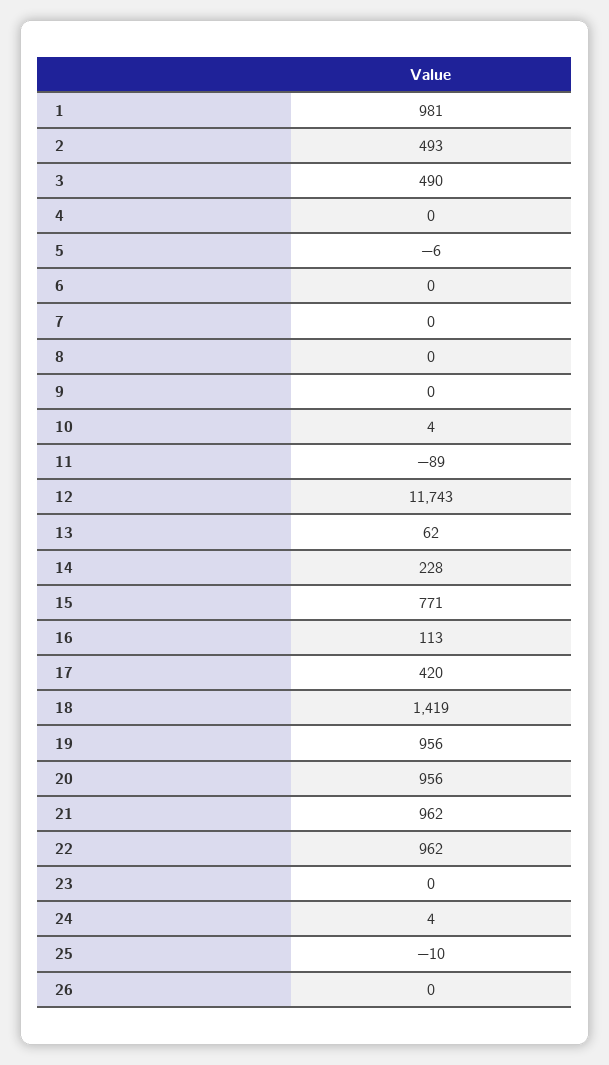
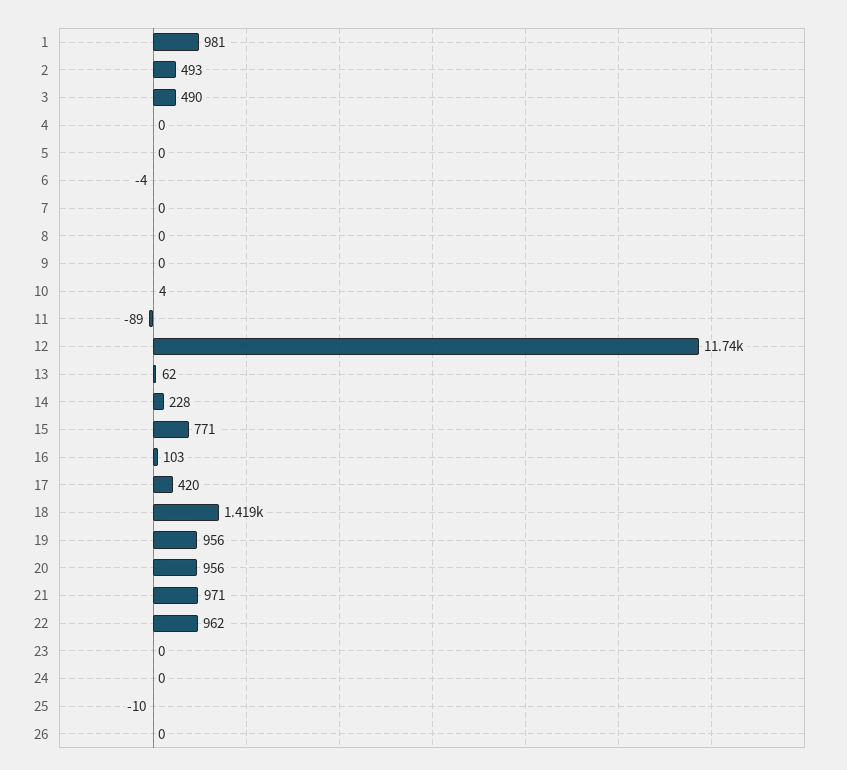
  {
    "1": 981,
    "2": 493,
    "3": 490,
    "4": 0,
-   "5": -6,
+   "5": 0,
-   "6": 0,
+   "6": -4,
    "7": 0,
    "8": 0,
    "9": 0,
    "10": 4,
    "11": -89,
    "12": 11743,
    "13": 62,
    "14": 228,
    "15": 771,
-   "16": 113,
+   "16": 103,
    "17": 420,
    "18": 1419,
    "19": 956,
    "20": 956,
-   "21": 962,
+   "21": 971,
    "22": 962,
    "23": 0,
-   "24": 4,
+   "24": 0,
    "25": -10,
    "26": 0
  }

